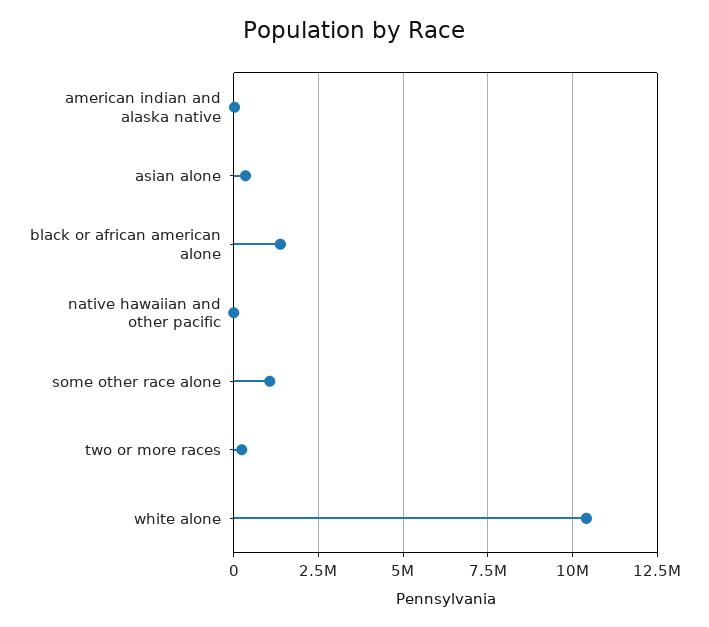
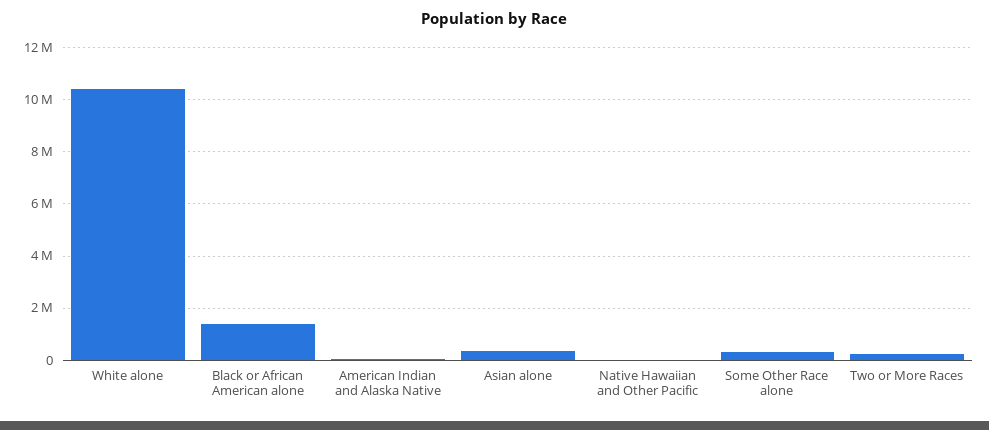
  {
    "american indian and alaska native": 0,
    "asian alone": 250000,
    "black or african american alone": 1500000,
    "native hawaiian and other pacific": 0,
-   "some other race alone": 1000000,
+   "some other race alone": 250000,
    "two or more races": 250000,
    "white alone": 10500000
  }

